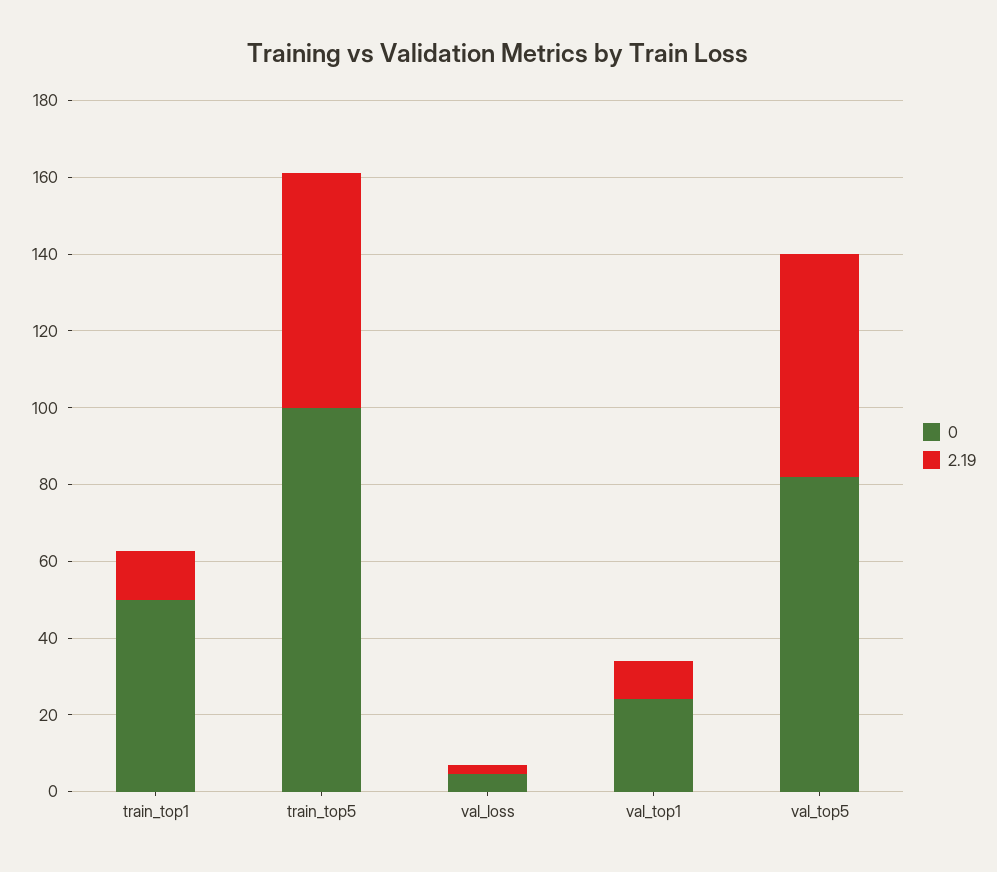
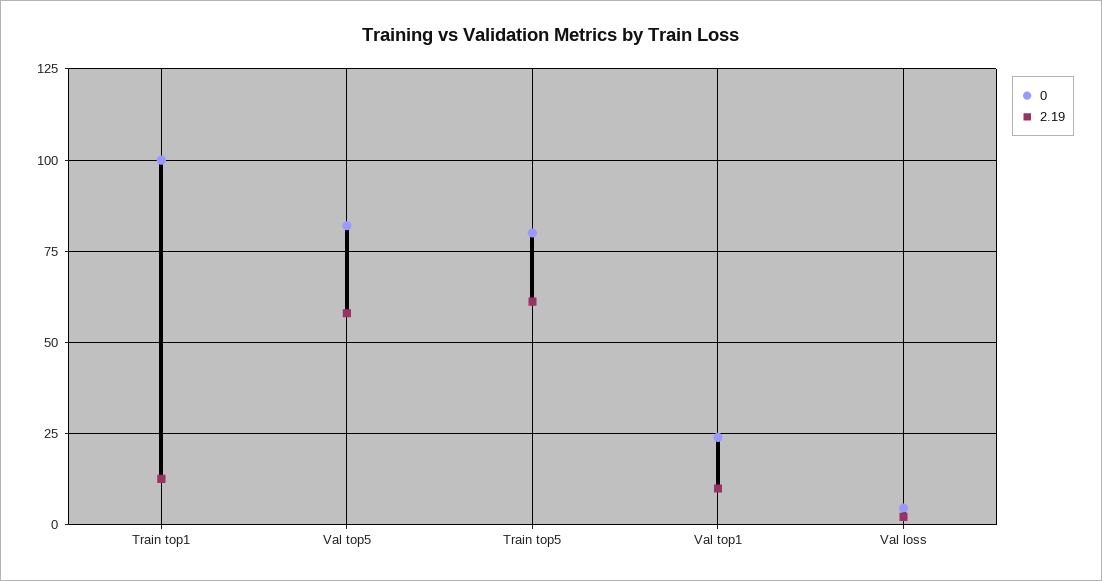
  {
    "0": {
-     "train_top1": 50,
+     "train_top1": 100,
-     "train_top5": 100,
+     "train_top5": 80,
      "val_loss": 5,
      "val_top1": 25,
      "val_top5": 82.5
    },
    "2.19": {
      "train_top1": 12.5,
      "train_top5": 60,
      "val_loss": 2.5,
      "val_top1": 10,
      "val_top5": 57.5
    }
  }

